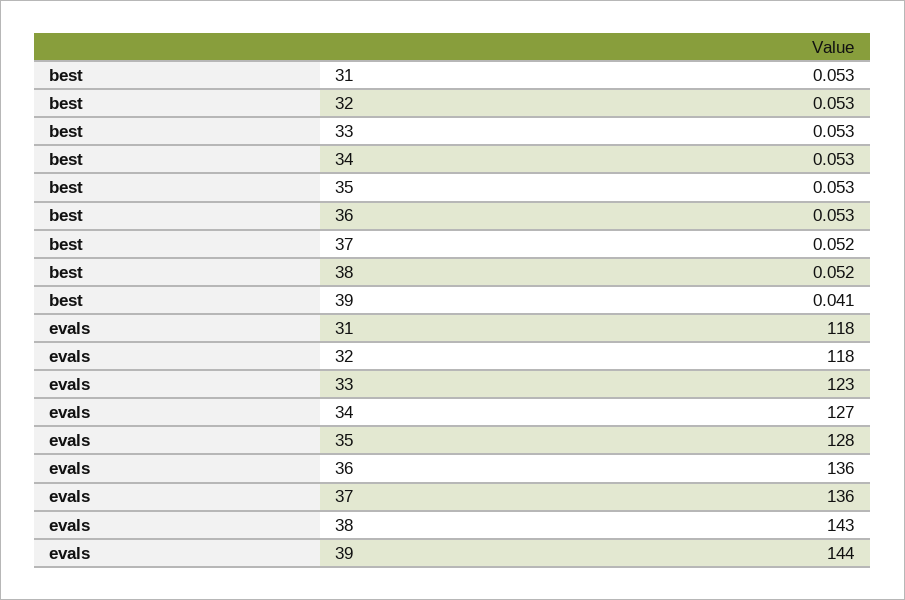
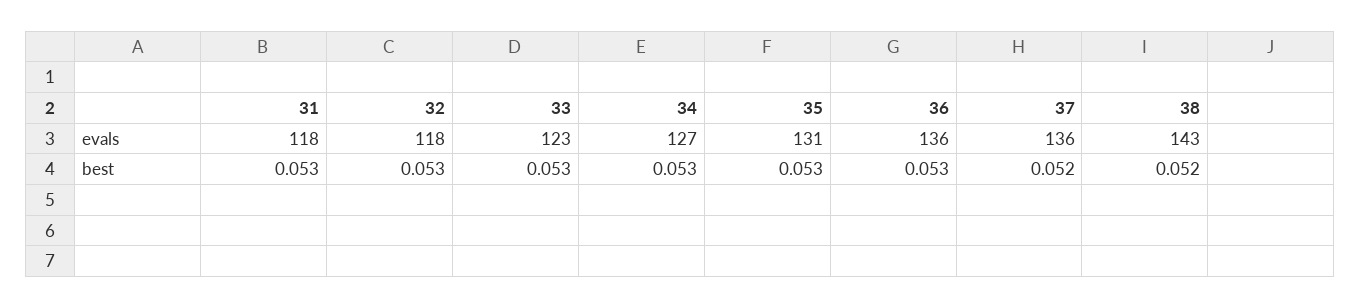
  {
    "best": {
      "31": 0.053,
      "32": 0.053,
      "33": 0.053,
      "34": 0.053,
      "35": 0.053,
      "36": 0.053,
      "37": 0.052,
-     "38": 0.052,
+     "38": 0.052
-     "39": 0.041
    },
    "evals": {
      "31": 118,
      "32": 118,
      "33": 123,
      "34": 127,
-     "35": 128,
+     "35": 131,
      "36": 136,
      "37": 136,
-     "38": 143,
+     "38": 143
-     "39": 144
    }
  }

